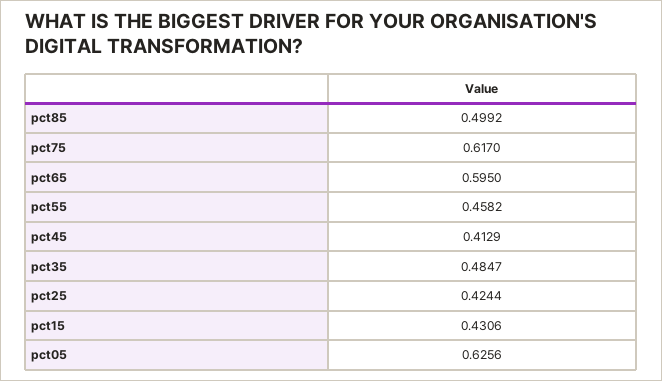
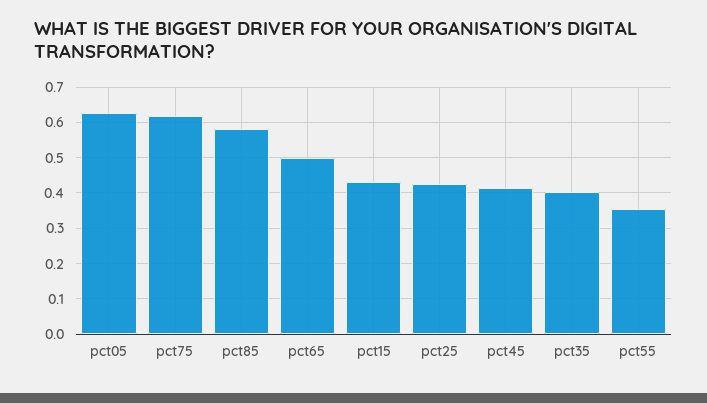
  {
-   "pct85": 0.4992,
+   "pct85": 0.58,
    "pct75": 0.617,
-   "pct65": 0.595,
+   "pct65": 0.5,
-   "pct55": 0.4582,
+   "pct55": 0.36,
    "pct45": 0.4129,
-   "pct35": 0.4847,
+   "pct35": 0.4,
    "pct25": 0.4244,
    "pct15": 0.4306,
    "pct05": 0.6256
  }

